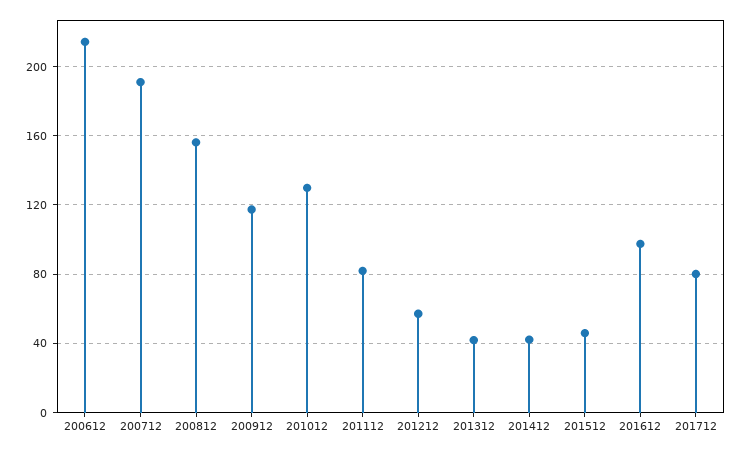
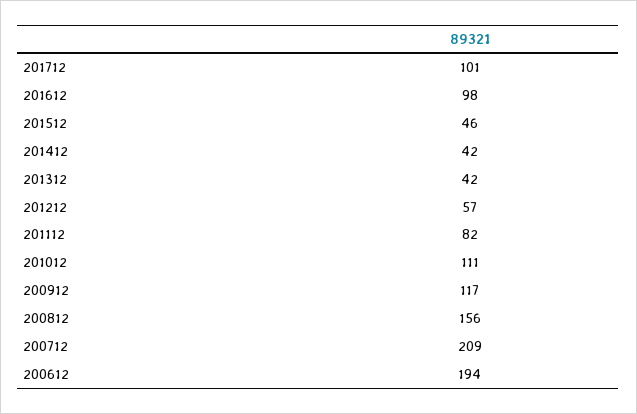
  {
-   "200612": 215,
+   "200612": 194,
-   "200712": 190,
+   "200712": 209,
    "200812": 156,
    "200912": 117,
-   "201012": 130,
+   "201012": 111,
    "201112": 82,
    "201212": 57,
    "201312": 42,
    "201412": 42,
    "201512": 46,
    "201612": 98,
-   "201712": 80
+   "201712": 101
  }

